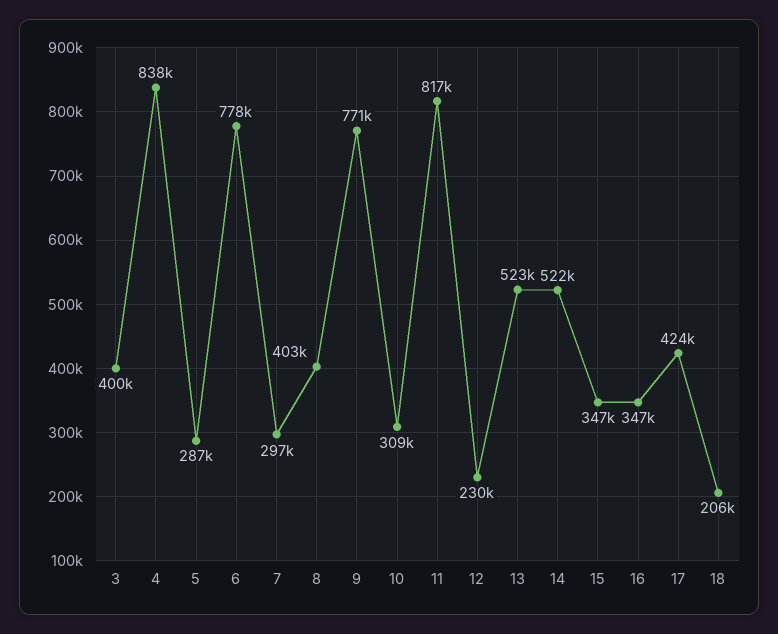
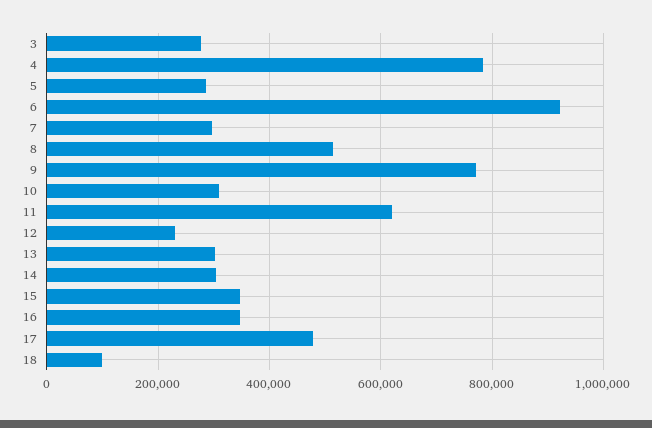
  {
-   "3": 400000,
+   "3": 280000,
-   "4": 838000,
+   "4": 780000,
    "5": 287000,
-   "6": 778000,
+   "6": 920000,
    "7": 297000,
-   "8": 403000,
+   "8": 520000,
    "9": 771000,
    "10": 309000,
-   "11": 817000,
+   "11": 620000,
    "12": 230000,
-   "13": 523000,
+   "13": 300000,
-   "14": 522000,
+   "14": 300000,
    "15": 347000,
    "16": 347000,
-   "17": 424000,
+   "17": 480000,
-   "18": 206000
+   "18": 100000
  }

